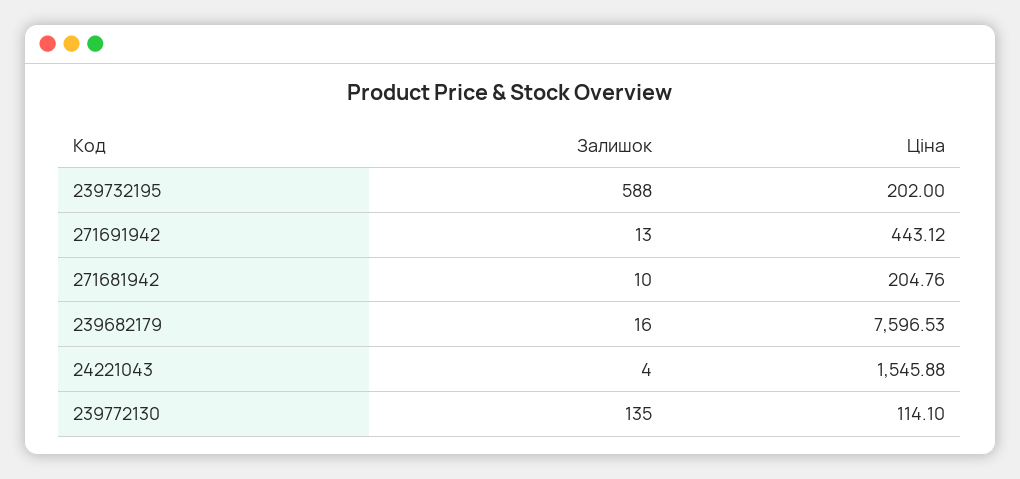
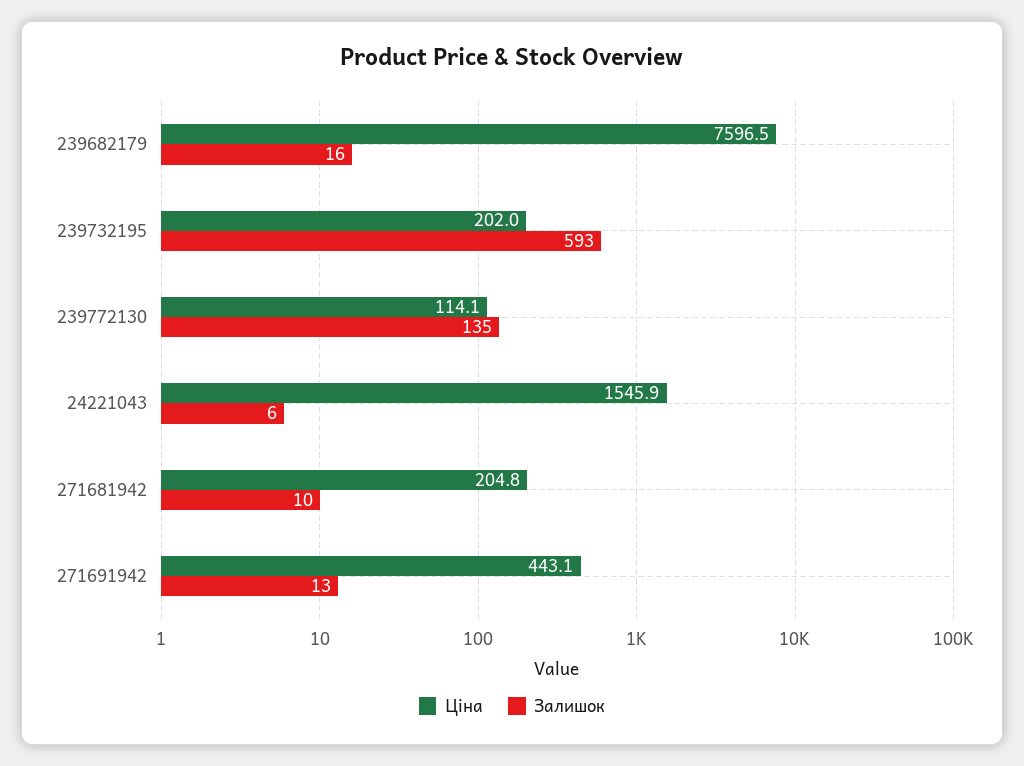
  {
    "Залишок": {
-     "239732195": 588,
+     "239732195": 593,
      "271691942": 13,
      "271681942": 10,
      "239682179": 16,
-     "24221043": 4,
+     "24221043": 6,
      "239772130": 135
    },
    "Ціна": {
      "239732195": 202,
      "271691942": 443.12,
      "271681942": 204.76,
      "239682179": 7596.53,
      "24221043": 1545.88,
      "239772130": 114.1
    }
  }

